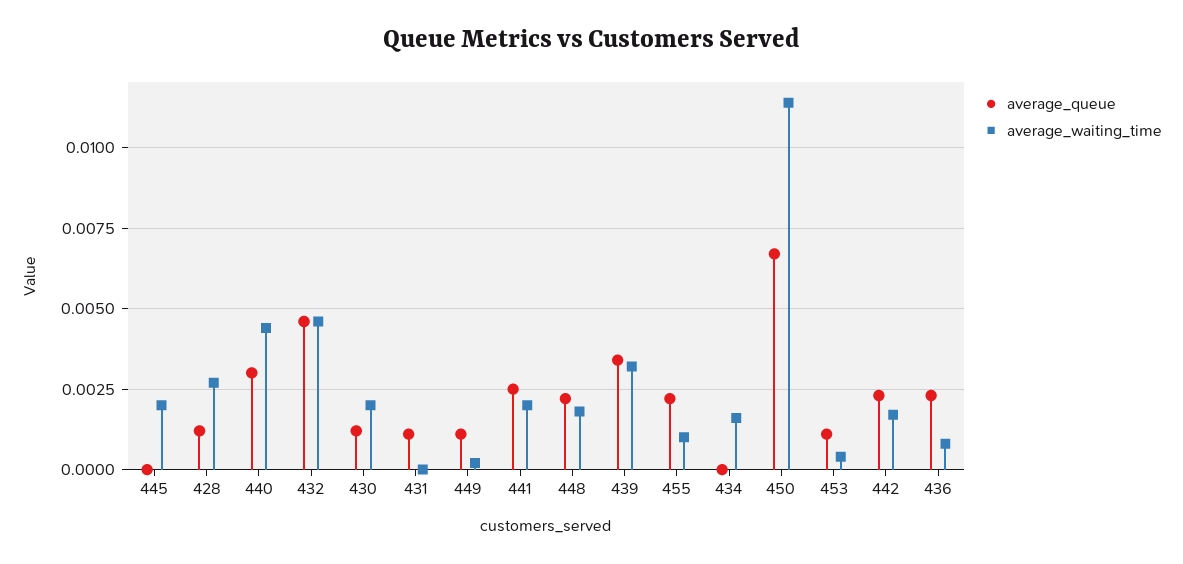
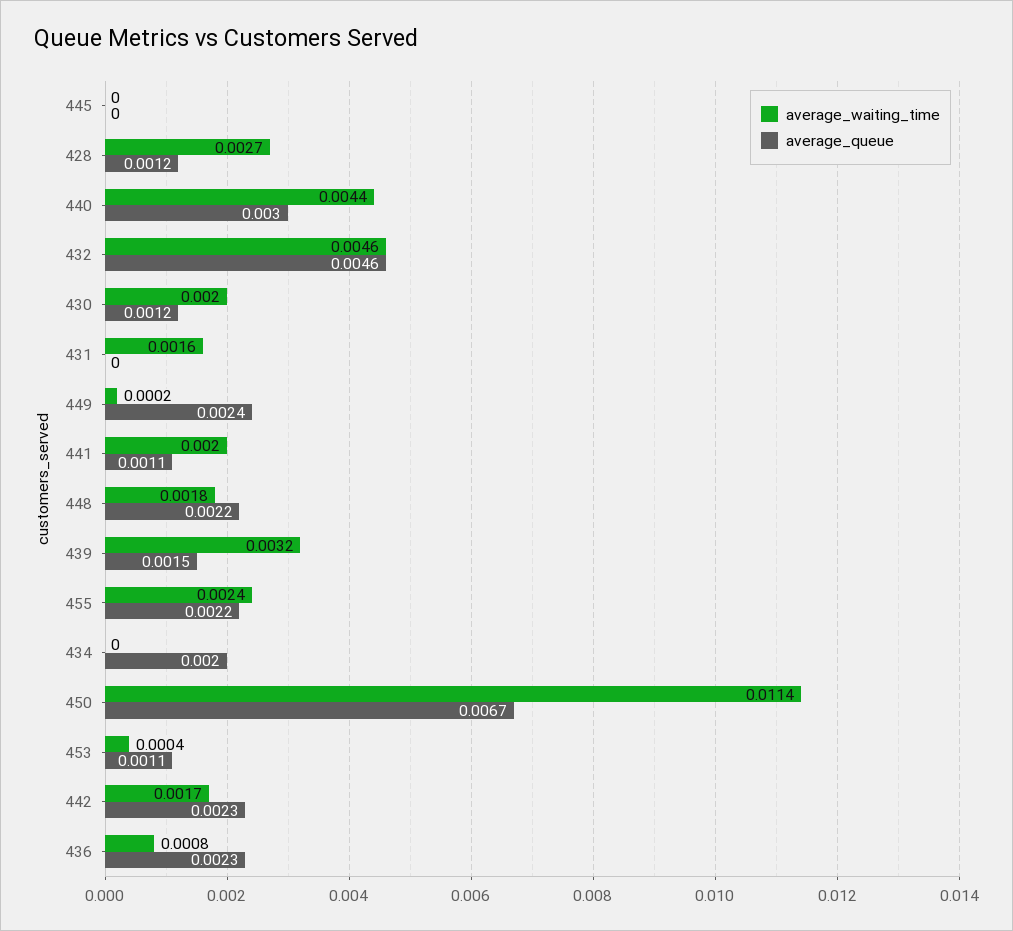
  {
    "average_queue": {
      "445": 0,
      "428": 0.0012,
      "440": 0.003,
      "432": 0.0046,
      "430": 0.0012,
-     "431": 0.001,
+     "431": 0,
-     "449": 0.001,
+     "449": 0.0024,
-     "441": 0.0025,
+     "441": 0.0011,
      "448": 0.0022,
-     "439": 0.0035,
+     "439": 0.0015,
      "455": 0.0022,
-     "434": 0,
+     "434": 0.002,
      "450": 0.0067,
      "453": 0.0011,
      "442": 0.0023,
      "436": 0.0023
    },
    "average_waiting_time": {
-     "445": 0.002,
+     "445": 0,
      "428": 0.0027,
      "440": 0.0044,
      "432": 0.0046,
      "430": 0.002,
-     "431": 0,
+     "431": 0.0016,
      "449": 0.0002,
      "441": 0.002,
      "448": 0.0018,
      "439": 0.0032,
-     "455": 0.001,
+     "455": 0.0024,
-     "434": 0.0015,
+     "434": 0,
      "450": 0.0114,
      "453": 0.0004,
      "442": 0.0017,
      "436": 0.0008
    }
  }

